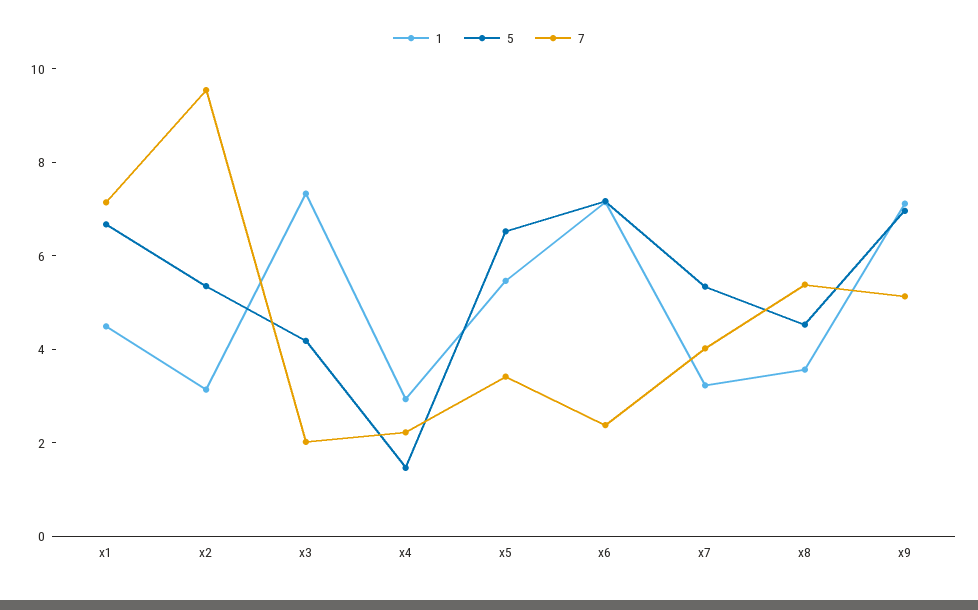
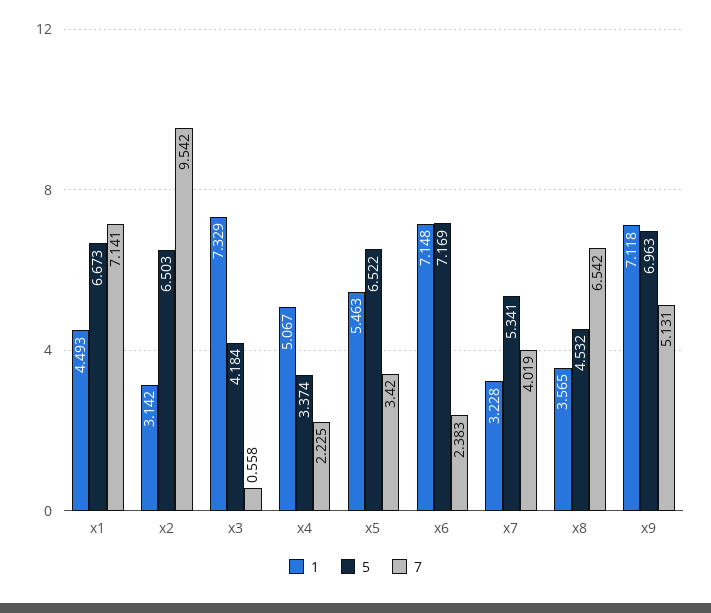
  {
    "1": {
      "x1": 4.493,
      "x2": 3.142,
      "x3": 7.329,
-     "x4": 3,
+     "x4": 5.067,
      "x5": 5.463,
      "x6": 7.148,
      "x7": 3.228,
      "x8": 3.565,
      "x9": 7.118
    },
    "5": {
      "x1": 6.673,
-     "x2": 5.5,
+     "x2": 6.503,
      "x3": 4.184,
-     "x4": 1.5,
+     "x4": 3.374,
      "x5": 6.522,
      "x6": 7.169,
      "x7": 5.341,
      "x8": 4.532,
      "x9": 6.963
    },
    "7": {
      "x1": 7.141,
      "x2": 9.542,
-     "x3": 2,
+     "x3": 0.558,
      "x4": 2.225,
      "x5": 3.42,
      "x6": 2.383,
      "x7": 4.019,
-     "x8": 5.5,
+     "x8": 6.542,
      "x9": 5.131
    }
  }

